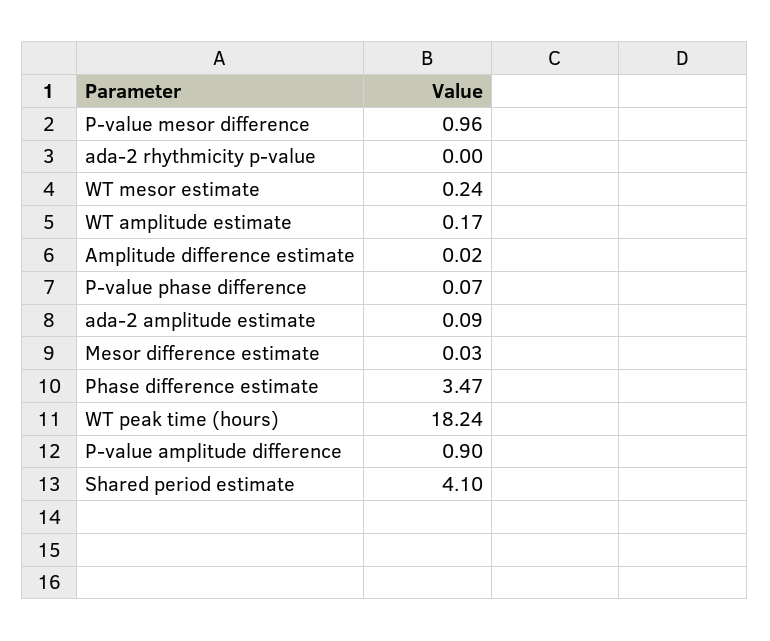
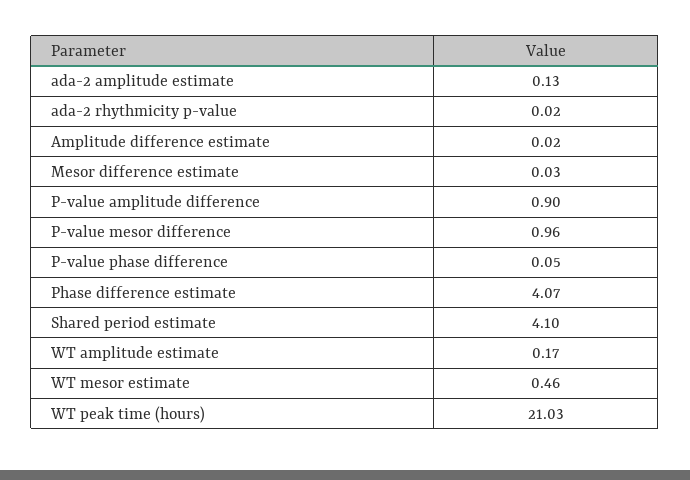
  {
    "P-value mesor difference": 0.96,
-   "ada-2 rhythmicity p-value": 0,
+   "ada-2 rhythmicity p-value": 0.02,
-   "WT mesor estimate": 0.24,
+   "WT mesor estimate": 0.46,
    "WT amplitude estimate": 0.17,
    "Amplitude difference estimate": 0.02,
-   "P-value phase difference": 0.07,
+   "P-value phase difference": 0.05,
-   "ada-2 amplitude estimate": 0.09,
+   "ada-2 amplitude estimate": 0.13,
    "Mesor difference estimate": 0.03,
-   "Phase difference estimate": 3.47,
+   "Phase difference estimate": 4.07,
-   "WT peak time (hours)": 18.24,
+   "WT peak time (hours)": 21.03,
    "P-value amplitude difference": 0.9,
    "Shared period estimate": 4.1
  }

